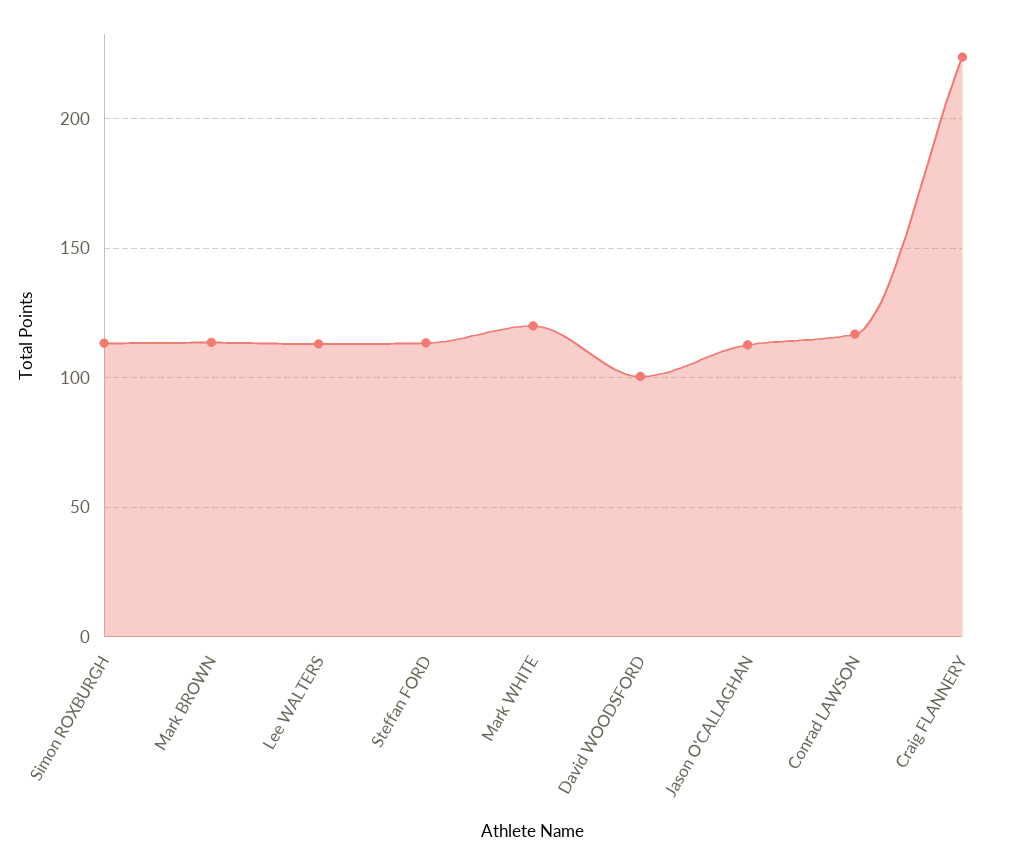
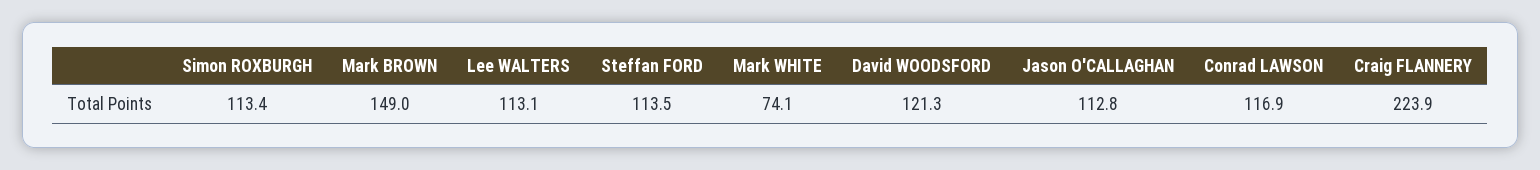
  {
    "Simon ROXBURGH": 113.4,
-   "Mark BROWN": 115,
+   "Mark BROWN": 149,
    "Lee WALTERS": 113.1,
    "Steffan FORD": 113.5,
-   "Mark WHITE": 120,
+   "Mark WHITE": 74.1,
-   "David WOODSFORD": 100,
+   "David WOODSFORD": 121.3,
    "Jason O'CALLAGHAN": 112.8,
    "Conrad LAWSON": 116.9,
    "Craig FLANNERY": 223.9
  }

